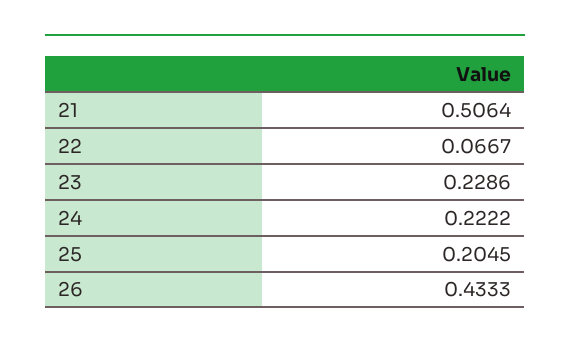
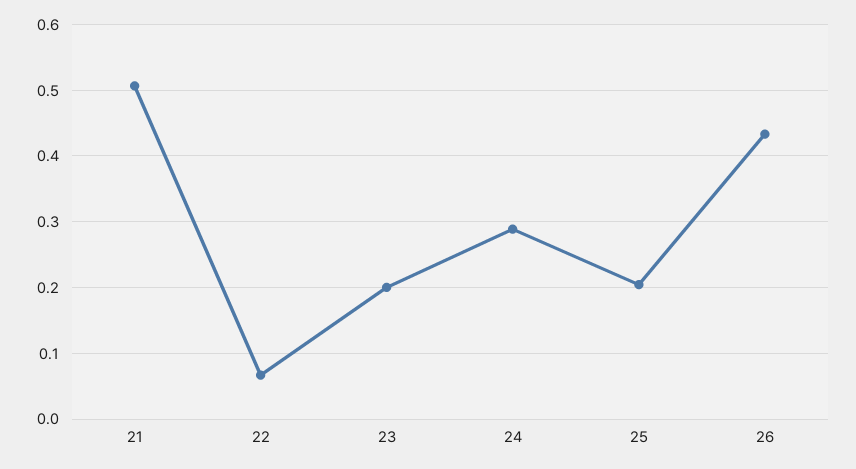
  {
    "21": 0.5064,
    "22": 0.0667,
-   "23": 0.2286,
+   "23": 0.2,
-   "24": 0.2222,
+   "24": 0.29,
    "25": 0.2045,
    "26": 0.4333
  }

